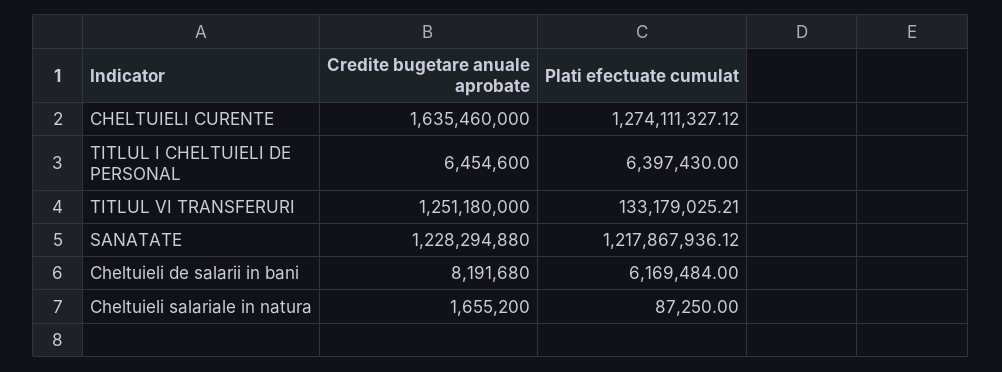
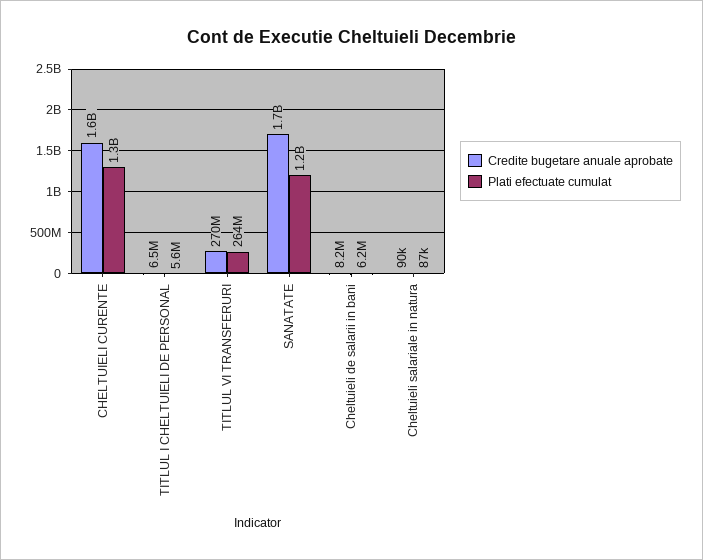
  {
    "Credite bugetare anuale aprobate": {
      "CHELTUIELI CURENTE": 1635460000,
      "TITLUL I CHELTUIELI DE PERSONAL": 6454600,
-     "TITLUL VI TRANSFERURI": 1251180000,
+     "TITLUL VI TRANSFERURI": 270000000,
-     "SANATATE": 1228294880,
+     "SANATATE": 1700000000,
      "Cheltuieli de salarii in bani": 8191680,
-     "Cheltuieli salariale in natura": 1655200
+     "Cheltuieli salariale in natura": 90000
    },
    "Plati efectuate cumulat": {
      "CHELTUIELI CURENTE": 1274111327.12,
-     "TITLUL I CHELTUIELI DE PERSONAL": 6397430,
+     "TITLUL I CHELTUIELI DE PERSONAL": 5600000,
-     "TITLUL VI TRANSFERURI": 133179025.21,
+     "TITLUL VI TRANSFERURI": 264000000,
      "SANATATE": 1217867936.12,
      "Cheltuieli de salarii in bani": 6169484,
      "Cheltuieli salariale in natura": 87250
    }
  }

